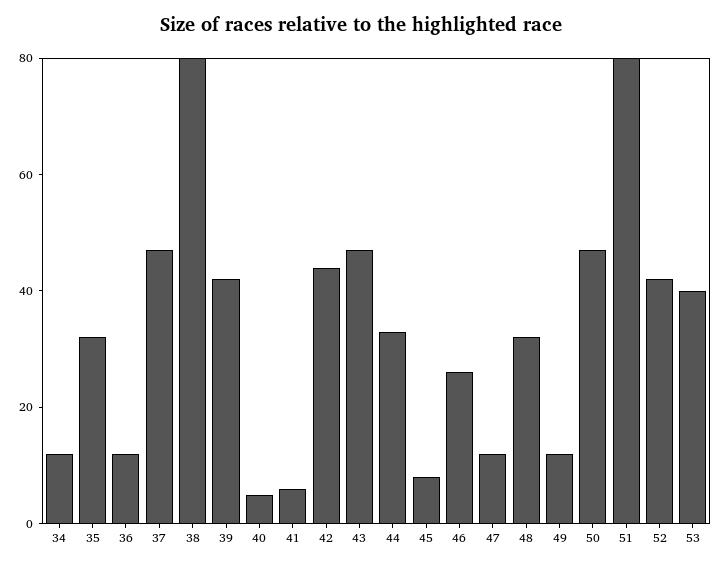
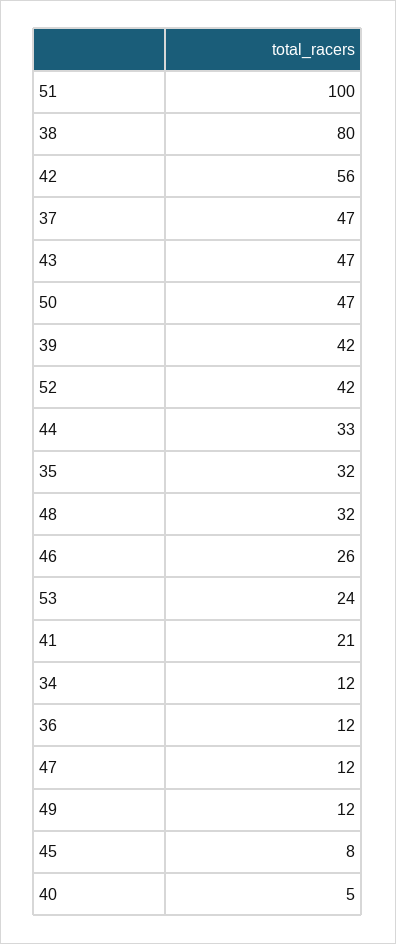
  {
    "34": 12,
    "35": 32,
    "36": 12,
    "37": 47,
    "38": 80,
    "39": 42,
    "40": 5,
-   "41": 5,
+   "41": 21,
-   "42": 45,
+   "42": 56,
    "43": 47,
    "44": 33,
    "45": 8,
    "46": 26,
    "47": 12,
    "48": 32,
    "49": 12,
    "50": 47,
-   "51": 80,
+   "51": 100,
    "52": 42,
-   "53": 40
+   "53": 24
  }

